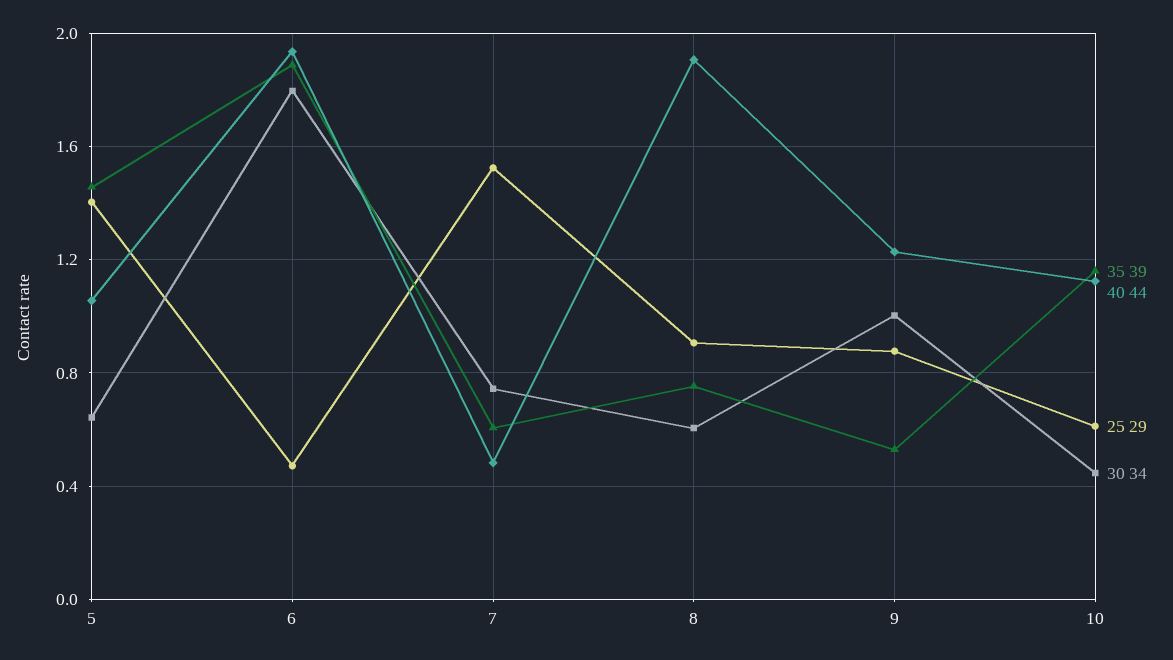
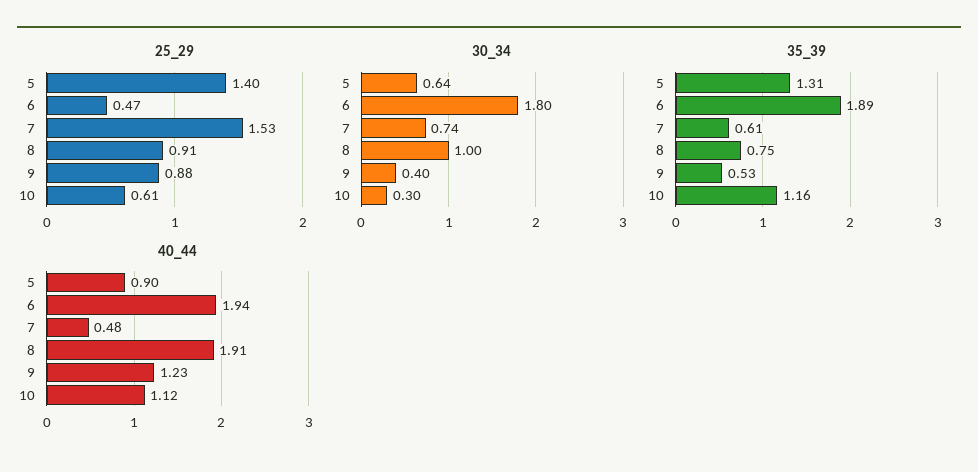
  {
    "35 39": {
-     "5": 1.45,
+     "5": 1.31,
      "6": 1.89,
      "7": 0.61,
      "8": 0.75,
      "9": 0.53,
      "10": 1.16
    },
    "40 44": {
-     "5": 1.05,
+     "5": 0.9,
      "6": 1.94,
      "7": 0.48,
      "8": 1.91,
      "9": 1.23,
      "10": 1.12
    },
    "25 29": {
      "5": 1.4,
      "6": 0.47,
      "7": 1.53,
      "8": 0.91,
      "9": 0.88,
      "10": 0.61
    },
    "30 34": {
      "5": 0.64,
      "6": 1.8,
      "7": 0.74,
-     "8": 0.6,
+     "8": 1,
-     "9": 1,
+     "9": 0.4,
-     "10": 0.45
+     "10": 0.3
    }
  }

